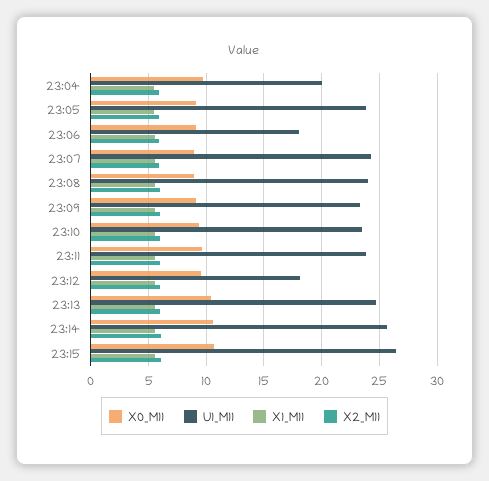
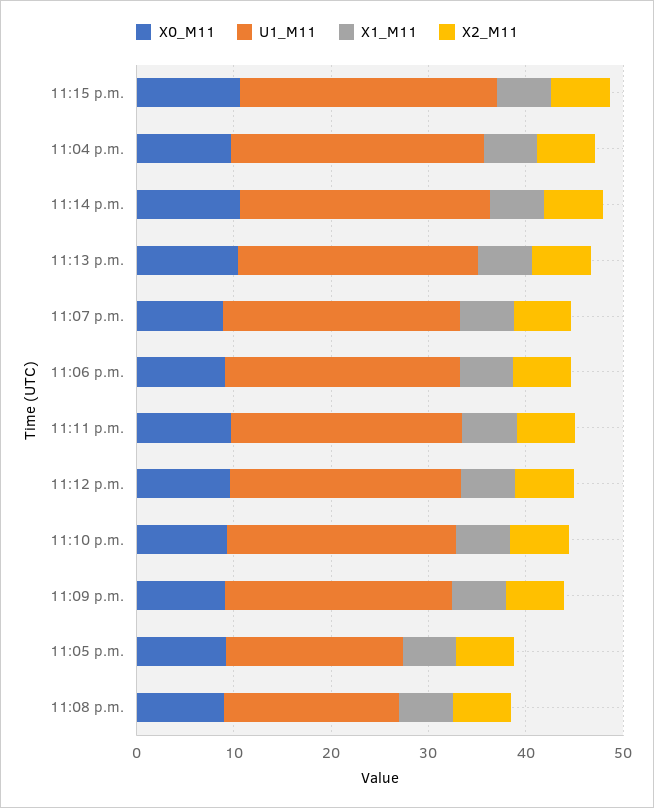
  {
    "X0_M11": {
      "23:04": 10,
      "23:05": 9,
      "23:06": 9,
      "23:07": 9,
      "23:08": 9,
      "23:09": 9,
      "23:10": 9,
      "23:11": 10,
      "23:12": 10,
      "23:13": 10,
      "23:14": 11,
      "23:15": 11
    },
    "U1_M11": {
-     "23:04": 20,
+     "23:04": 26,
-     "23:05": 24,
+     "23:05": 18,
-     "23:06": 18,
+     "23:06": 24,
      "23:07": 24,
-     "23:08": 24,
+     "23:08": 18,
      "23:09": 23,
      "23:10": 24,
      "23:11": 24,
-     "23:12": 18,
+     "23:12": 24,
      "23:13": 25,
      "23:14": 26,
      "23:15": 26
    },
    "X1_M11": {
      "23:04": 6,
      "23:05": 6,
      "23:06": 6,
      "23:07": 6,
      "23:08": 6,
      "23:09": 6,
      "23:10": 6,
      "23:11": 6,
      "23:12": 6,
      "23:13": 6,
      "23:14": 6,
      "23:15": 6
    },
    "X2_M11": {
      "23:04": 6,
      "23:05": 6,
      "23:06": 6,
      "23:07": 6,
      "23:08": 6,
      "23:09": 6,
      "23:10": 6,
      "23:11": 6,
      "23:12": 6,
      "23:13": 6,
      "23:14": 6,
      "23:15": 6
    }
  }

